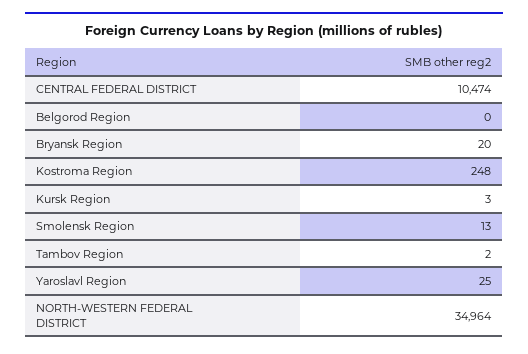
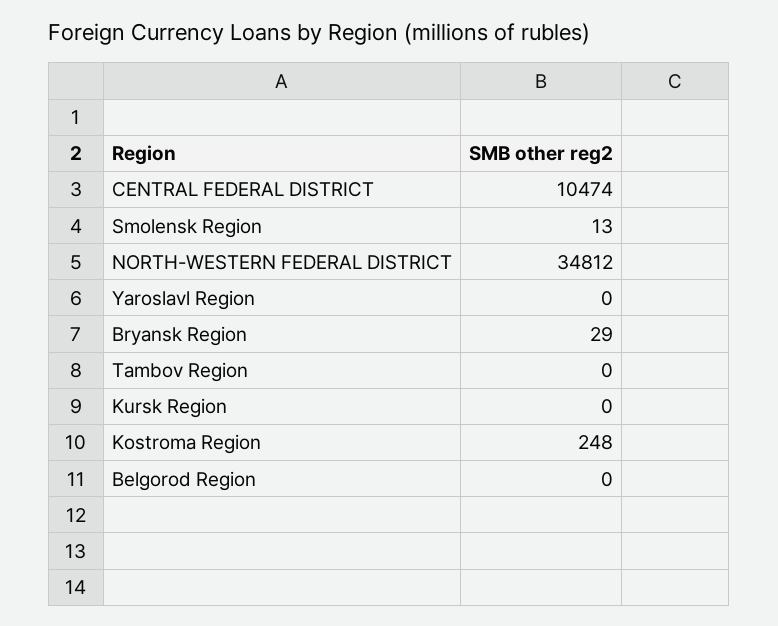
  {
    "CENTRAL FEDERAL DISTRICT": 10474,
    "Belgorod Region": 0,
-   "Bryansk Region": 20,
+   "Bryansk Region": 29,
    "Kostroma Region": 248,
-   "Kursk Region": 3,
+   "Kursk Region": 0,
    "Smolensk Region": 13,
-   "Tambov Region": 2,
+   "Tambov Region": 0,
-   "Yaroslavl Region": 25,
+   "Yaroslavl Region": 0,
-   "NORTH-WESTERN FEDERAL DISTRICT": 34964
+   "NORTH-WESTERN FEDERAL DISTRICT": 34812
  }

